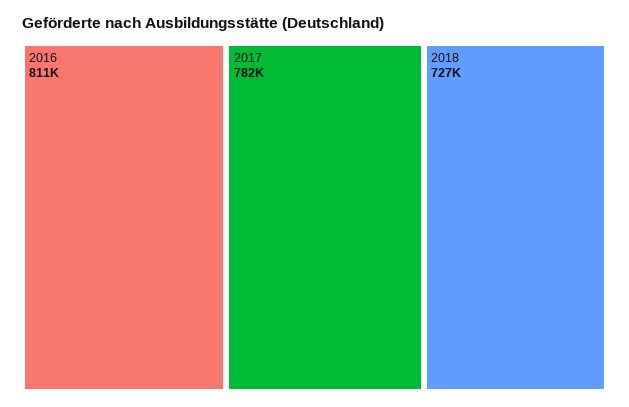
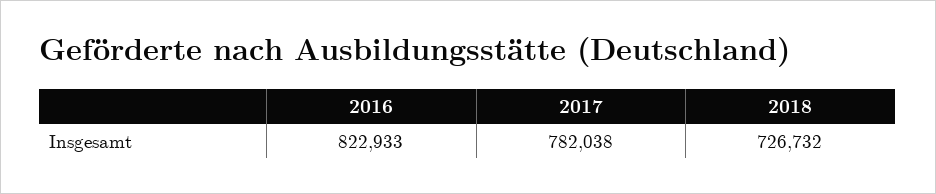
  {
-   "2016": 811000,
+   "2016": 822933,
    "2017": 782038,
    "2018": 726732
  }

